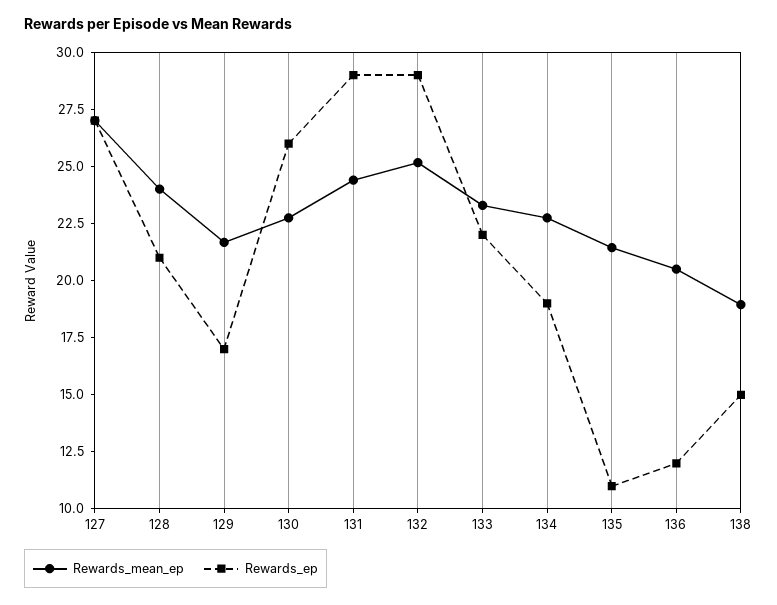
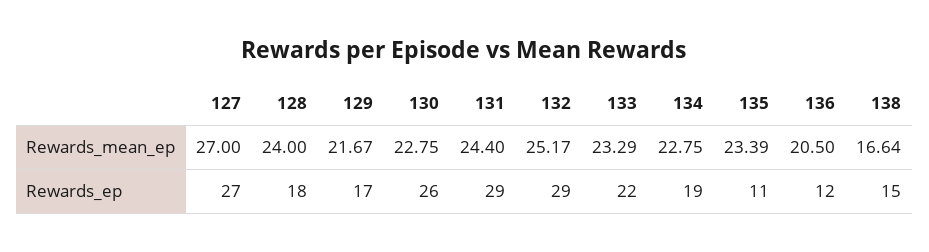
  {
    "Rewards_mean_ep": {
      "127": 27,
      "128": 24,
      "129": 21.67,
      "130": 22.75,
      "131": 24.4,
      "132": 25.17,
      "133": 23.29,
      "134": 22.75,
-     "135": 21.5,
+     "135": 23.39,
      "136": 20.5,
-     "138": 19
+     "138": 16.64
    },
    "Rewards_ep": {
      "127": 27,
-     "128": 21,
+     "128": 18,
      "129": 17,
      "130": 26,
      "131": 29,
      "132": 29,
      "133": 22,
      "134": 19,
      "135": 11,
      "136": 12,
      "138": 15
    }
  }

